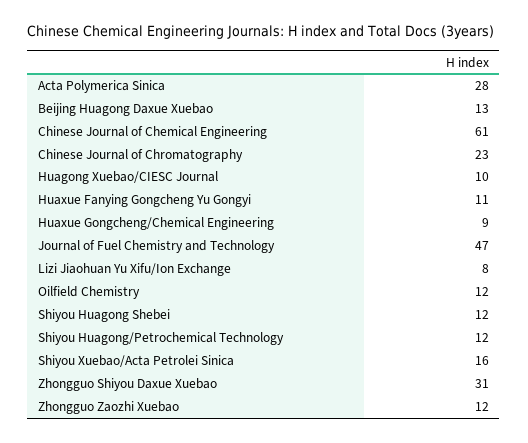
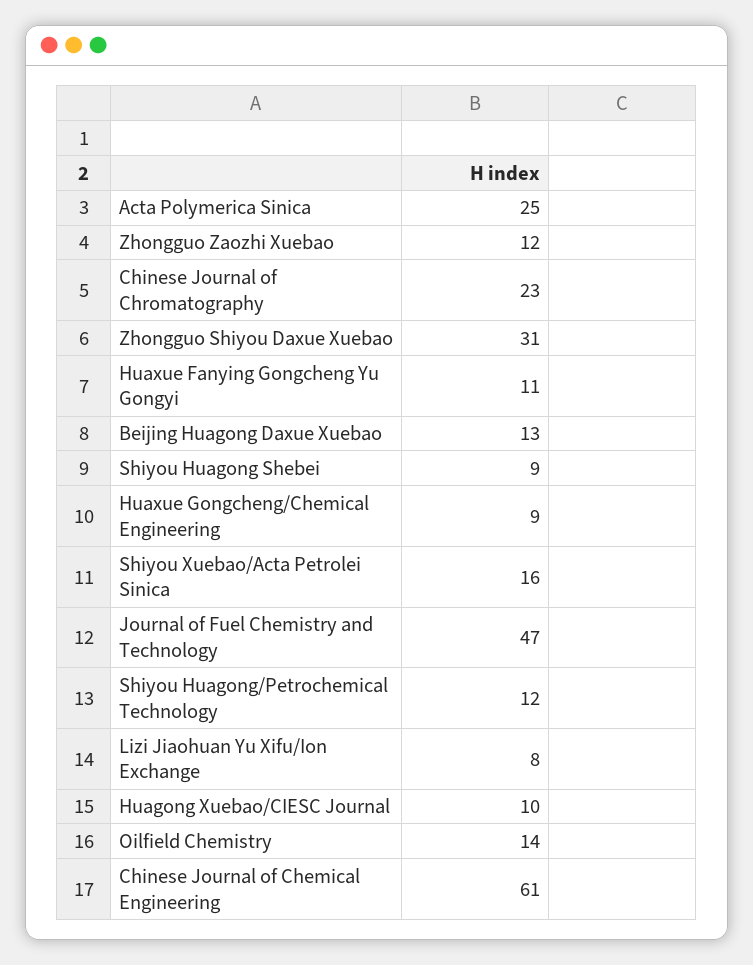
  {
-   "Acta Polymerica Sinica": 28,
+   "Acta Polymerica Sinica": 25,
    "Beijing Huagong Daxue Xuebao": 13,
    "Chinese Journal of Chemical Engineering": 61,
    "Chinese Journal of Chromatography": 23,
    "Huagong Xuebao/CIESC Journal": 10,
    "Huaxue Fanying Gongcheng Yu Gongyi": 11,
    "Huaxue Gongcheng/Chemical Engineering": 9,
    "Journal of Fuel Chemistry and Technology": 47,
    "Lizi Jiaohuan Yu Xifu/Ion Exchange": 8,
-   "Oilfield Chemistry": 12,
+   "Oilfield Chemistry": 14,
-   "Shiyou Huagong Shebei": 12,
+   "Shiyou Huagong Shebei": 9,
    "Shiyou Huagong/Petrochemical Technology": 12,
    "Shiyou Xuebao/Acta Petrolei Sinica": 16,
    "Zhongguo Shiyou Daxue Xuebao": 31,
    "Zhongguo Zaozhi Xuebao": 12
  }

